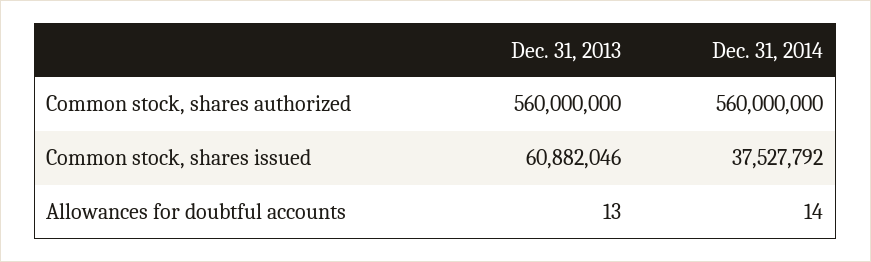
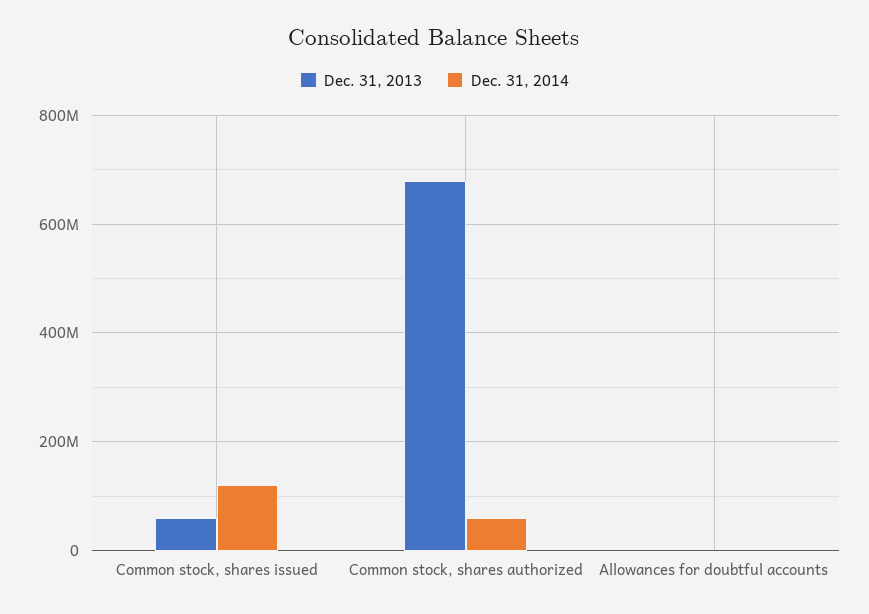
  {
    "Dec. 31, 2013": {
-     "Common stock, shares authorized": 560000000,
+     "Common stock, shares authorized": 680000000,
      "Common stock, shares issued": 60882046,
      "Allowances for doubtful accounts": 13
    },
    "Dec. 31, 2014": {
-     "Common stock, shares authorized": 560000000,
+     "Common stock, shares authorized": 60000000,
-     "Common stock, shares issued": 37527792,
+     "Common stock, shares issued": 120000000,
      "Allowances for doubtful accounts": 14
    }
  }

